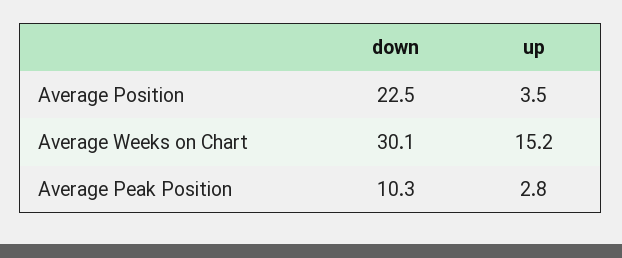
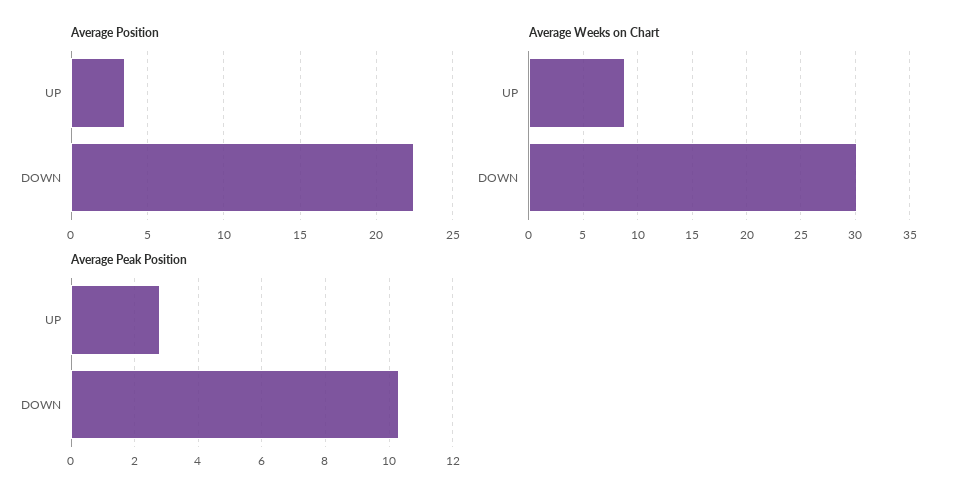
  {
    "Average Position": {
      "down": 22.5,
      "up": 3.5
    },
    "Average Weeks on Chart": {
      "down": 30.1,
-     "up": 15.2
+     "up": 9
    },
    "Average Peak Position": {
      "down": 10.3,
      "up": 2.8
    }
  }

